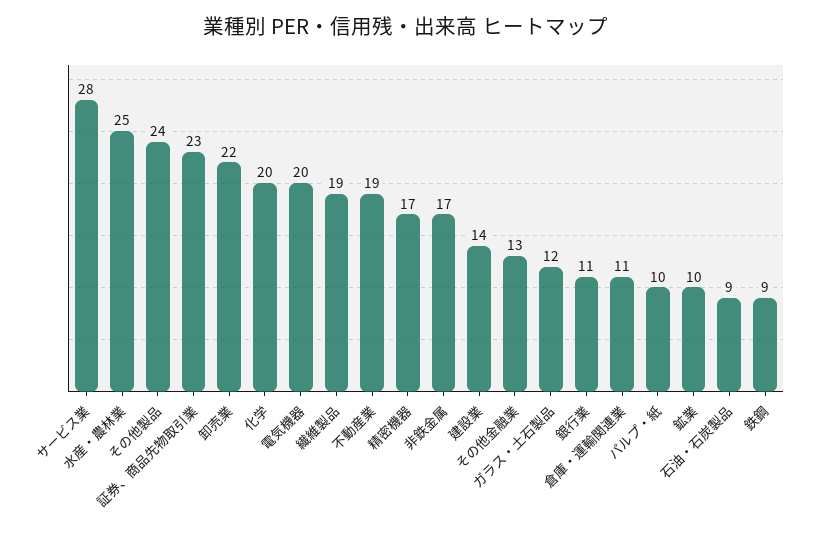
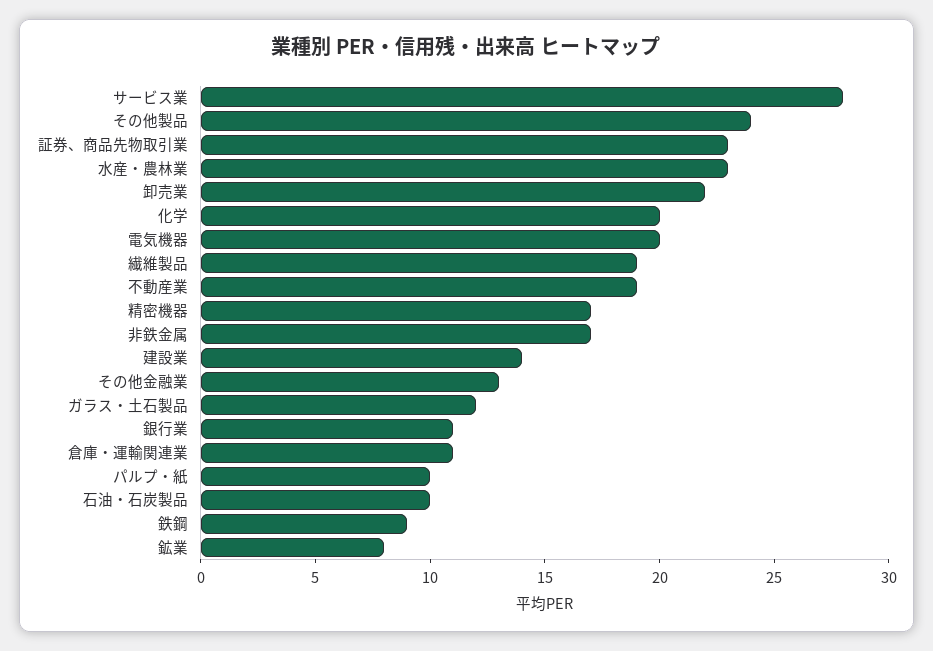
  {
    "サービス業": 28,
-   "水産・農林業": 25,
+   "水産・農林業": 23,
    "その他製品": 24,
    "証券、商品先物取引業": 23,
    "卸売業": 22,
    "化学": 20,
    "電気機器": 20,
    "繊維製品": 19,
    "不動産業": 19,
    "精密機器": 17,
    "非鉄金属": 17,
    "建設業": 14,
    "その他金融業": 13,
    "ガラス・土石製品": 12,
    "銀行業": 11,
    "倉庫・運輸関連業": 11,
    "パルプ・紙": 10,
-   "鉱業": 10,
+   "鉱業": 8,
-   "石油・石炭製品": 9,
+   "石油・石炭製品": 10,
    "鉄鋼": 9
  }

